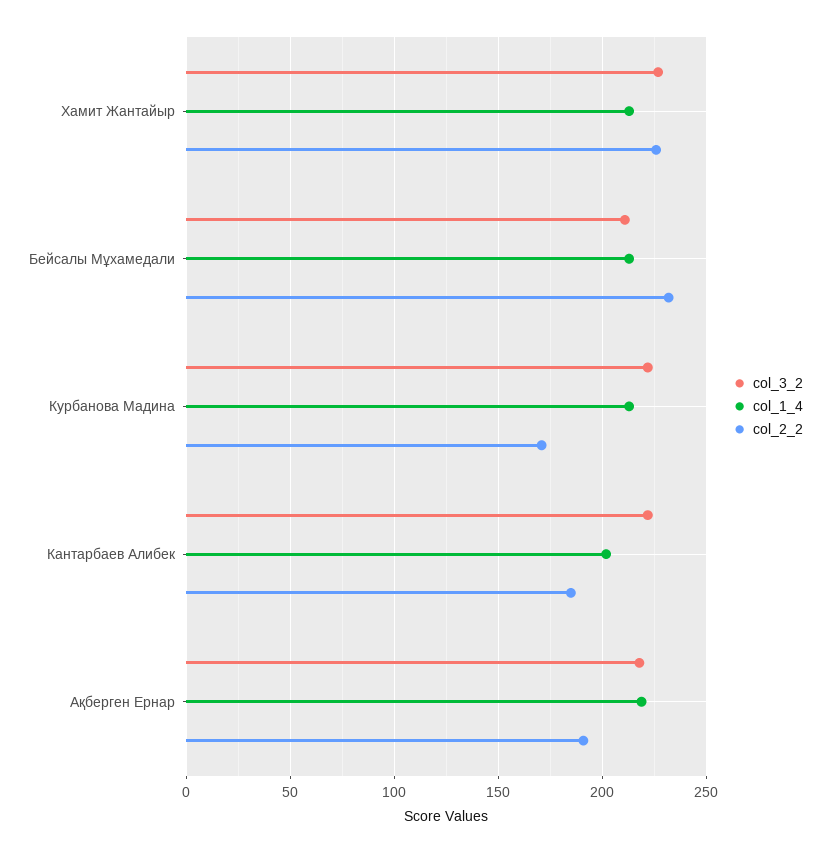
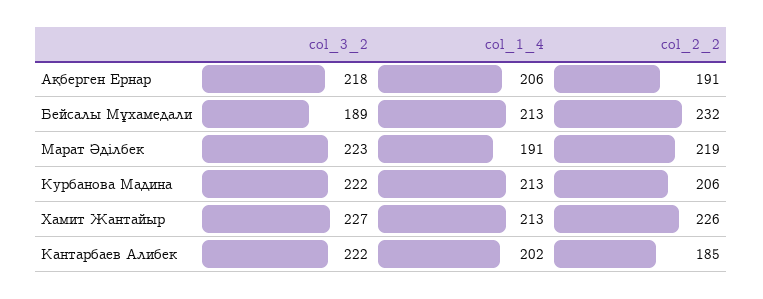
  {
    "col_3_2": {
      "Хамит Жантайыр": 227,
-     "Бейсалы Мұхамедали": 210,
+     "Бейсалы Мұхамедали": 189,
      "Курбанова Мадина": 222,
      "Кантарбаев Алибек": 222,
-     "Ақберген Ернар": 218
+     "Ақберген Ернар": 218,
+     "Марат Әділбек": 223
    },
    "col_1_4": {
      "Хамит Жантайыр": 213,
      "Бейсалы Мұхамедали": 213,
      "Курбанова Мадина": 213,
      "Кантарбаев Алибек": 202,
-     "Ақберген Ернар": 220
+     "Ақберген Ернар": 206,
+     "Марат Әділбек": 191
    },
    "col_2_2": {
      "Хамит Жантайыр": 226,
      "Бейсалы Мұхамедали": 232,
-     "Курбанова Мадина": 170,
+     "Курбанова Мадина": 206,
      "Кантарбаев Алибек": 185,
-     "Ақберген Ернар": 191
+     "Ақберген Ернар": 191,
+     "Марат Әділбек": 219
    }
  }

